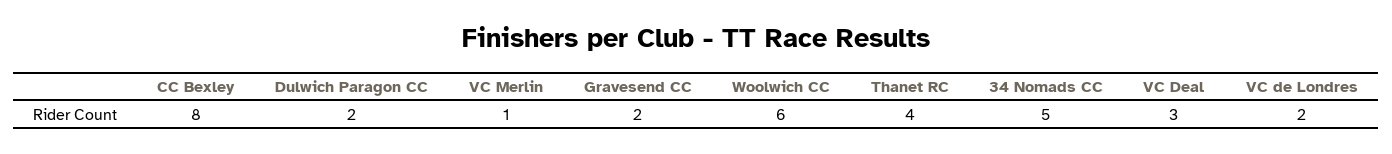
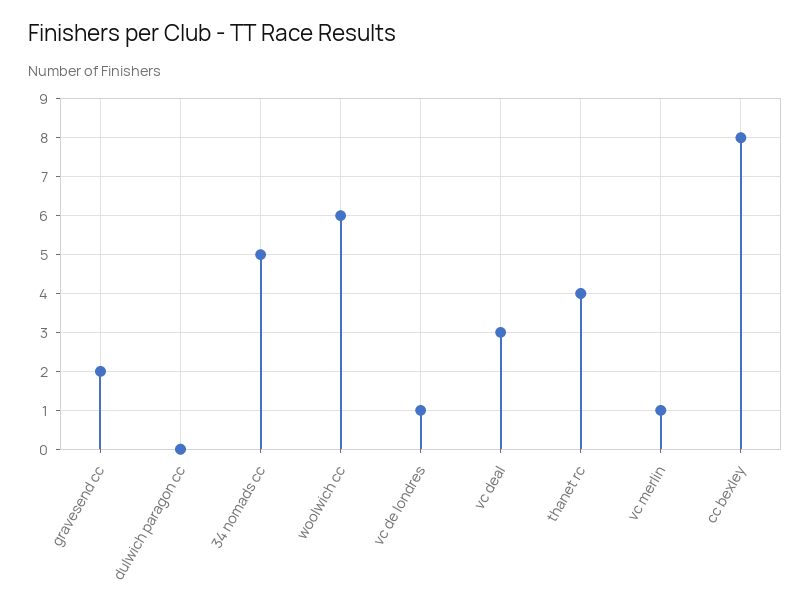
  {
    "CC Bexley": 8,
-   "Dulwich Paragon CC": 2,
+   "Dulwich Paragon CC": 0,
    "VC Merlin": 1,
    "Gravesend CC": 2,
    "Woolwich CC": 6,
    "Thanet RC": 4,
    "34 Nomads CC": 5,
    "VC Deal": 3,
-   "VC de Londres": 2
+   "VC de Londres": 1
  }

